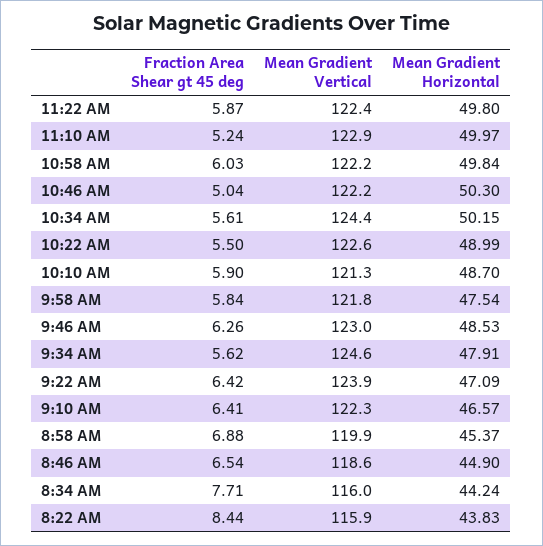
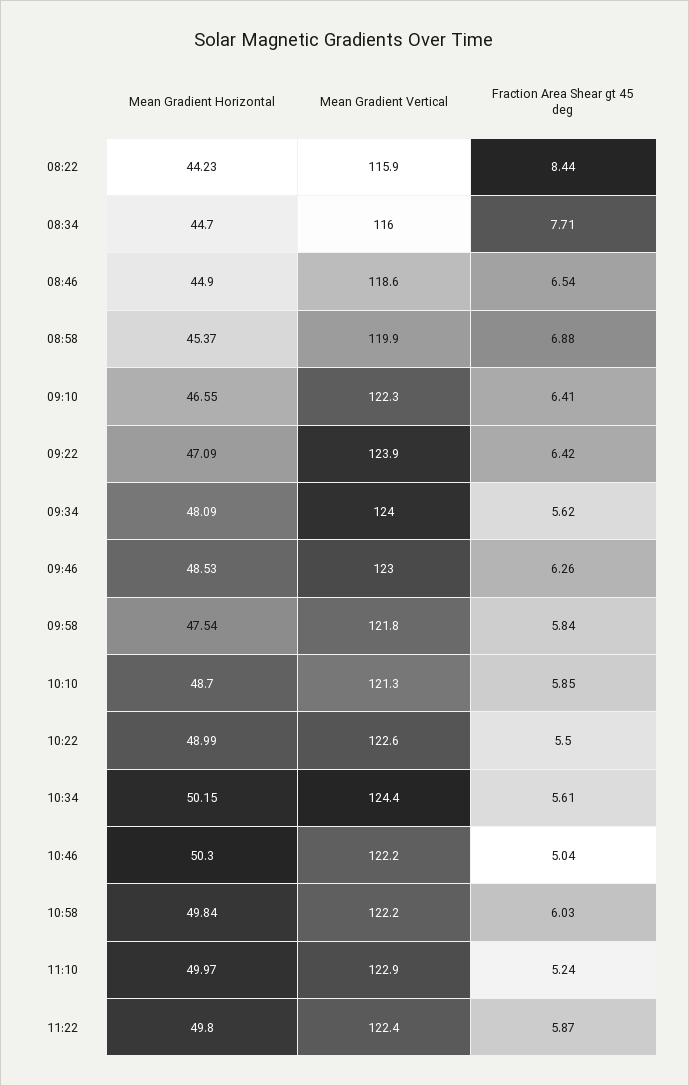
  {
    "Fraction Area Shear gt 45 deg": {
      "11:22 AM": 5.87,
      "11:10 AM": 5.24,
      "10:58 AM": 6.03,
      "10:46 AM": 5.04,
      "10:34 AM": 5.61,
      "10:22 AM": 5.5,
-     "10:10 AM": 5.9,
+     "10:10 AM": 5.85,
      "9:58 AM": 5.84,
      "9:46 AM": 6.26,
      "9:34 AM": 5.62,
      "9:22 AM": 6.42,
      "9:10 AM": 6.41,
      "8:58 AM": 6.88,
      "8:46 AM": 6.54,
      "8:34 AM": 7.71,
      "8:22 AM": 8.44
    },
    "Mean Gradient Vertical": {
      "11:22 AM": 122.4,
      "11:10 AM": 122.9,
      "10:58 AM": 122.2,
      "10:46 AM": 122.2,
      "10:34 AM": 124.4,
      "10:22 AM": 122.6,
      "10:10 AM": 121.3,
      "9:58 AM": 121.8,
      "9:46 AM": 123,
-     "9:34 AM": 124.6,
+     "9:34 AM": 124,
      "9:22 AM": 123.9,
      "9:10 AM": 122.3,
      "8:58 AM": 119.9,
      "8:46 AM": 118.6,
      "8:34 AM": 116,
      "8:22 AM": 115.9
    },
    "Mean Gradient Horizontal": {
      "11:22 AM": 49.8,
      "11:10 AM": 49.97,
      "10:58 AM": 49.84,
      "10:46 AM": 50.3,
      "10:34 AM": 50.15,
      "10:22 AM": 48.99,
      "10:10 AM": 48.7,
      "9:58 AM": 47.54,
      "9:46 AM": 48.53,
-     "9:34 AM": 47.91,
+     "9:34 AM": 48.09,
      "9:22 AM": 47.09,
-     "9:10 AM": 46.57,
+     "9:10 AM": 46.55,
      "8:58 AM": 45.37,
      "8:46 AM": 44.9,
-     "8:34 AM": 44.24,
+     "8:34 AM": 44.7,
-     "8:22 AM": 43.83
+     "8:22 AM": 44.23
    }
  }

